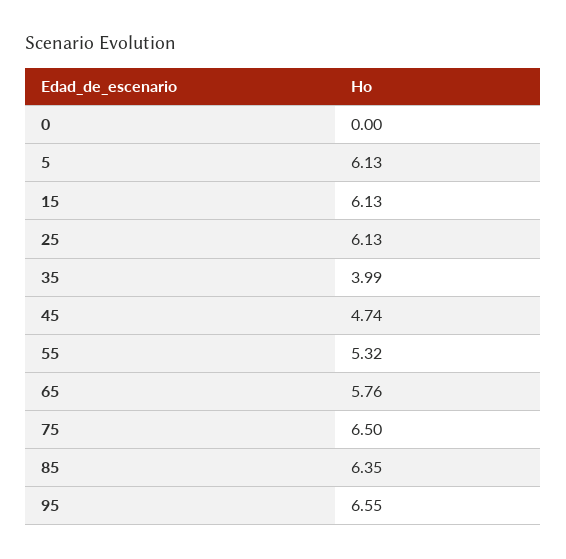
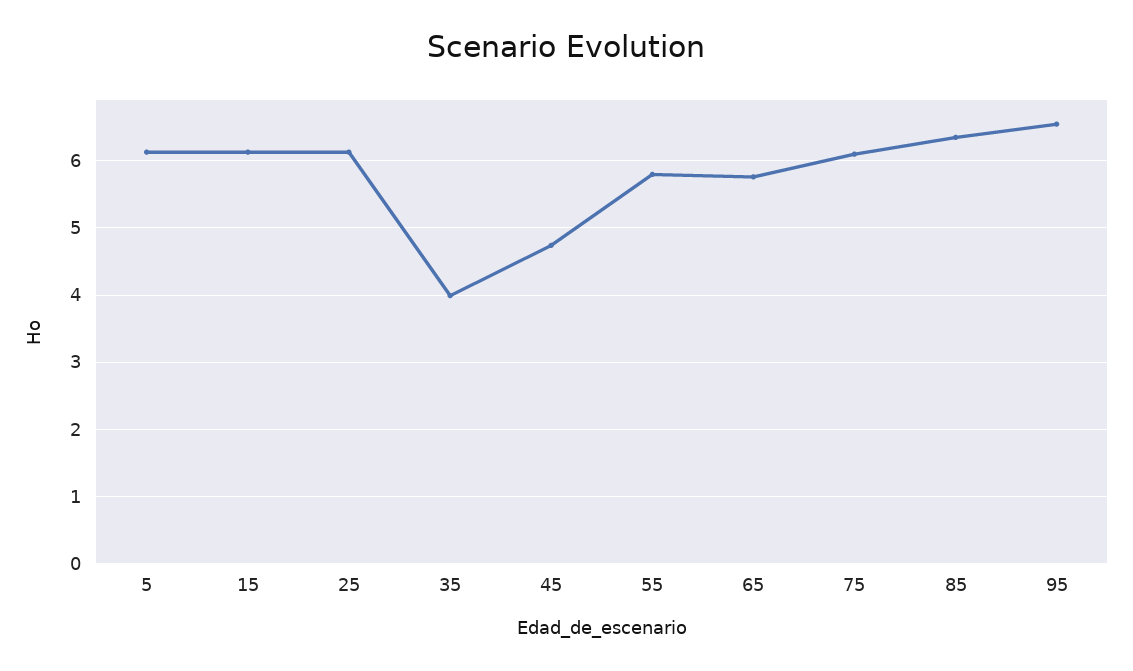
  {
-   "0": 0,
    "5": 6.13,
    "15": 6.13,
    "25": 6.13,
    "35": 3.99,
    "45": 4.74,
-   "55": 5.32,
+   "55": 5.8,
    "65": 5.76,
-   "75": 6.5,
+   "75": 6.1,
    "85": 6.35,
    "95": 6.55
  }

